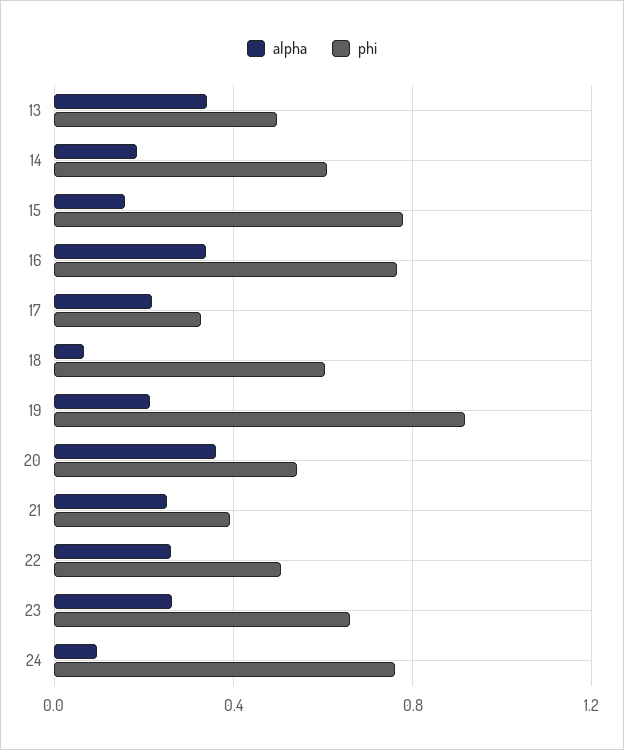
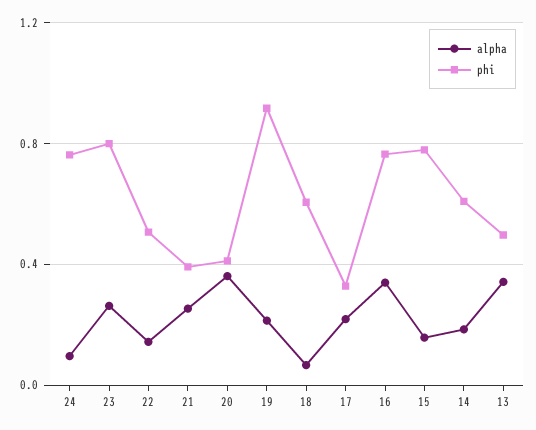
  {
    "alpha": {
      "13": 0.35,
      "14": 0.2,
      "15": 0.15,
      "16": 0.35,
      "17": 0.2,
      "18": 0.05,
      "19": 0.2,
      "20": 0.35,
      "21": 0.25,
-     "22": 0.25,
+     "22": 0.15,
      "23": 0.25,
      "24": 0.1
    },
    "phi": {
      "13": 0.5,
      "14": 0.6,
      "15": 0.8,
      "16": 0.75,
      "17": 0.35,
      "18": 0.6,
      "19": 0.9,
-     "20": 0.55,
+     "20": 0.4,
      "21": 0.4,
      "22": 0.5,
-     "23": 0.65,
+     "23": 0.8,
      "24": 0.75
    }
  }

